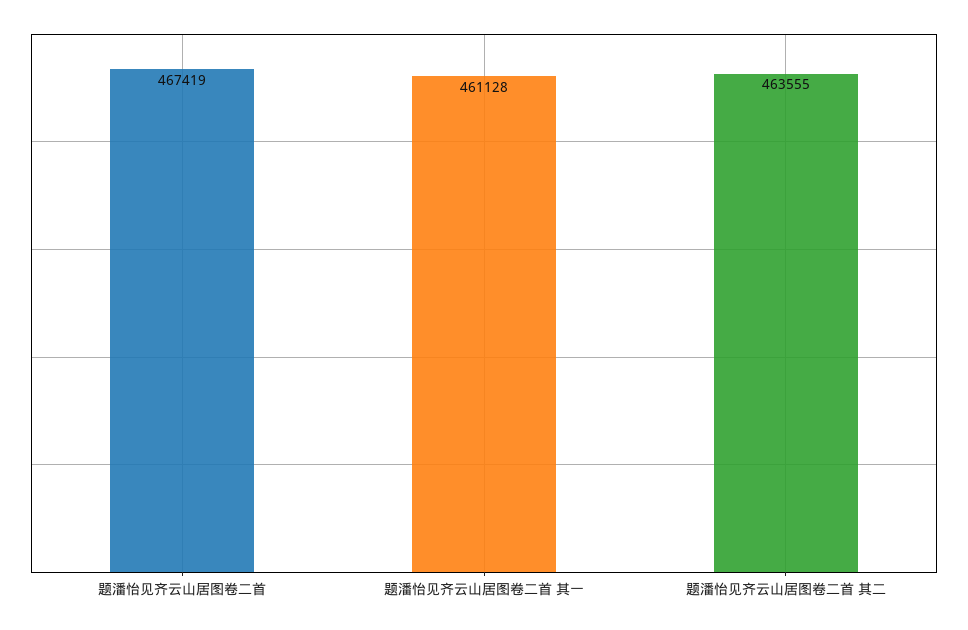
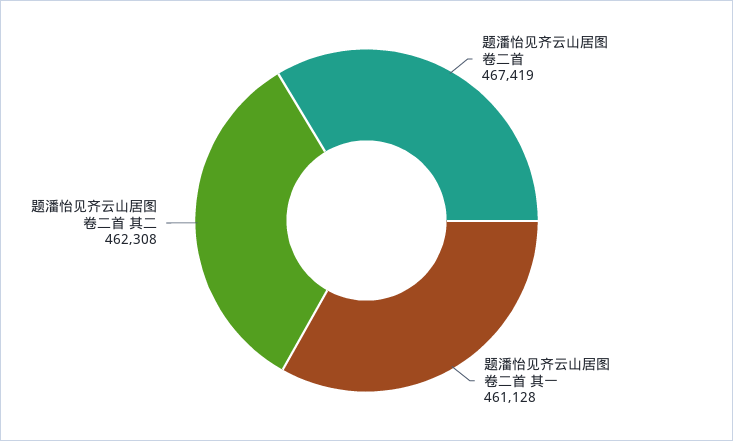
  {
    "题潘怡见齐云山居图卷二首": 467419,
    "题潘怡见齐云山居图卷二首 其一": 461128,
-   "题潘怡见齐云山居图卷二首 其二": 463555
+   "题潘怡见齐云山居图卷二首 其二": 462308
  }

